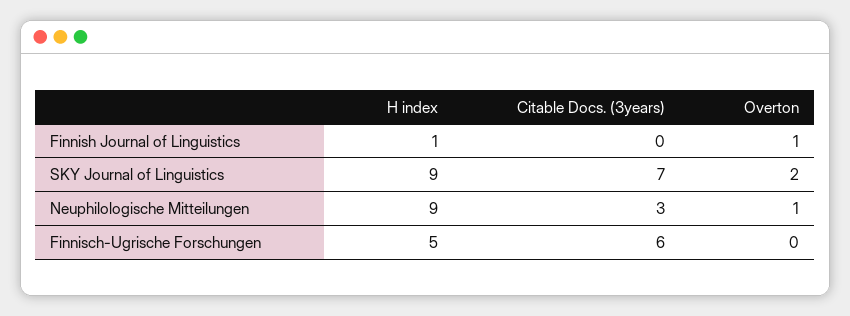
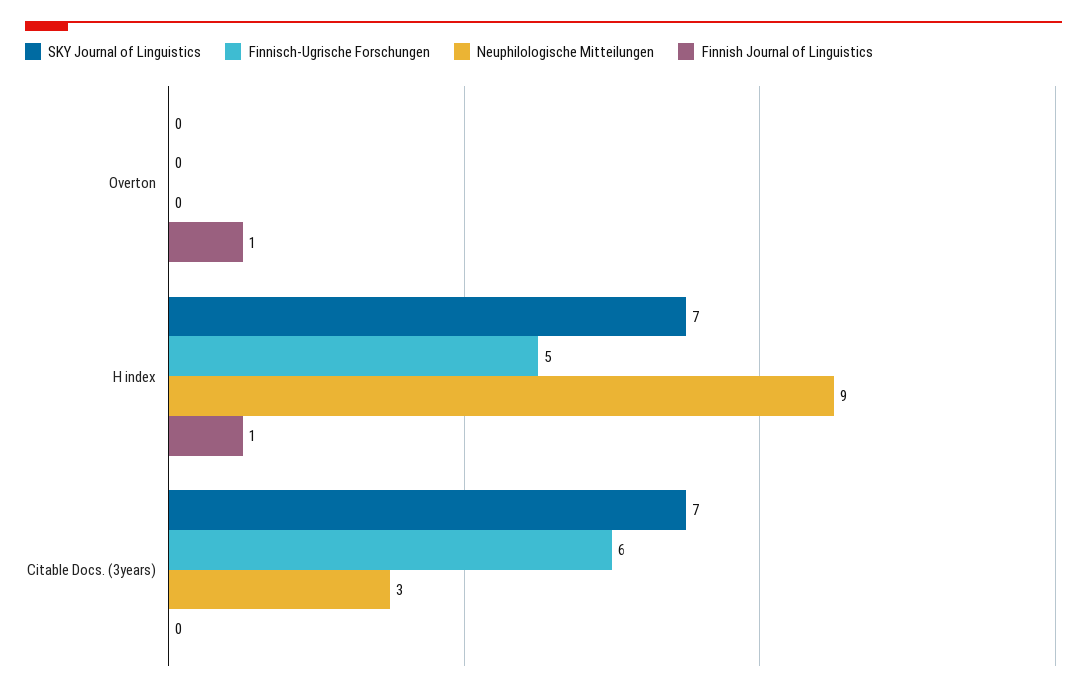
  {
    "Finnish Journal of Linguistics": {
      "H index": 1,
      "Citable Docs. (3years)": 0,
      "Overton": 1
    },
    "SKY Journal of Linguistics": {
-     "H index": 9,
+     "H index": 7,
      "Citable Docs. (3years)": 7,
-     "Overton": 2
+     "Overton": 0
    },
    "Neuphilologische Mitteilungen": {
      "H index": 9,
      "Citable Docs. (3years)": 3,
-     "Overton": 1
+     "Overton": 0
    },
    "Finnisch-Ugrische Forschungen": {
      "H index": 5,
      "Citable Docs. (3years)": 6,
      "Overton": 0
    }
  }

